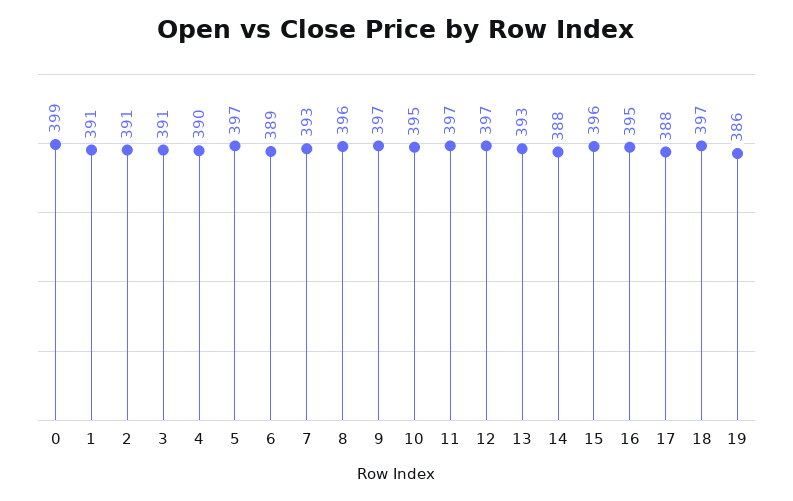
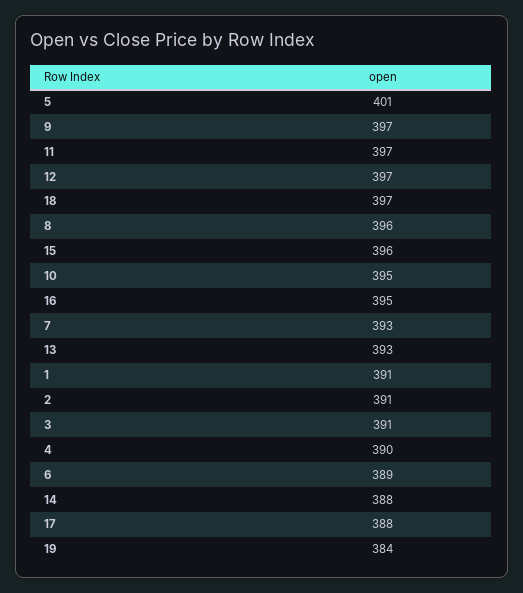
  {
-   "0": 399,
    "1": 391,
    "2": 391,
    "3": 391,
    "4": 390,
-   "5": 397,
+   "5": 401,
    "6": 389,
    "7": 393,
    "8": 396,
    "9": 397,
    "10": 395,
    "11": 397,
    "12": 397,
    "13": 393,
    "14": 388,
    "15": 396,
    "16": 395,
    "17": 388,
    "18": 397,
-   "19": 386
+   "19": 384
  }

